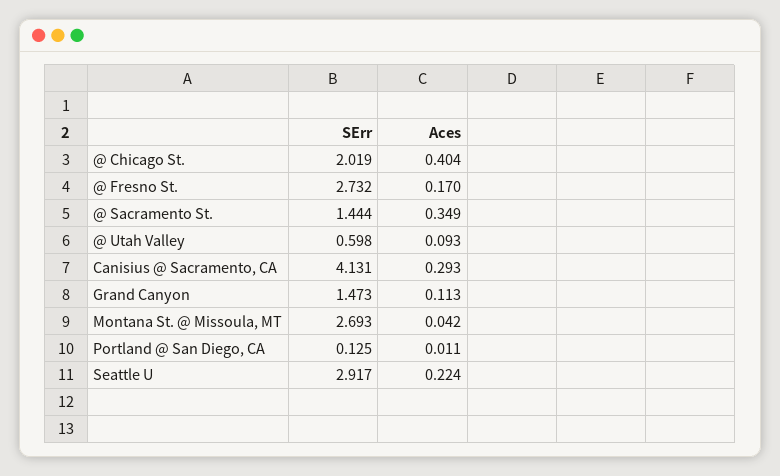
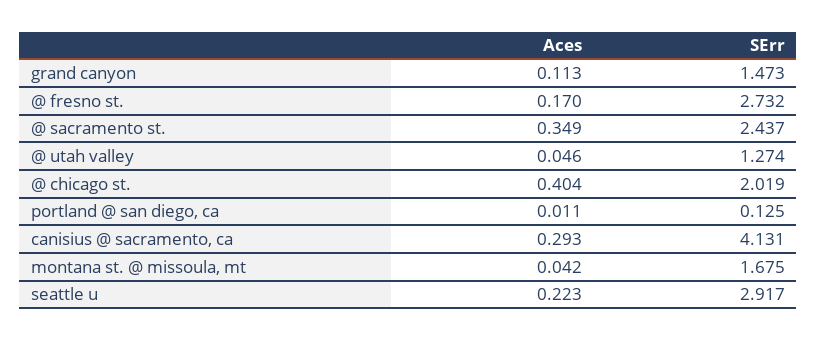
  {
    "SErr": {
      "@ Chicago St.": 2.019,
      "@ Fresno St.": 2.732,
-     "@ Sacramento St.": 1.444,
+     "@ Sacramento St.": 2.437,
-     "@ Utah Valley": 0.598,
+     "@ Utah Valley": 1.274,
      "Canisius @ Sacramento, CA": 4.131,
      "Grand Canyon": 1.473,
-     "Montana St. @ Missoula, MT": 2.693,
+     "Montana St. @ Missoula, MT": 1.675,
      "Portland @ San Diego, CA": 0.125,
      "Seattle U": 2.917
    },
    "Aces": {
      "@ Chicago St.": 0.404,
      "@ Fresno St.": 0.17,
      "@ Sacramento St.": 0.349,
-     "@ Utah Valley": 0.093,
+     "@ Utah Valley": 0.046,
      "Canisius @ Sacramento, CA": 0.293,
      "Grand Canyon": 0.113,
      "Montana St. @ Missoula, MT": 0.042,
      "Portland @ San Diego, CA": 0.011,
-     "Seattle U": 0.224
+     "Seattle U": 0.223
    }
  }

